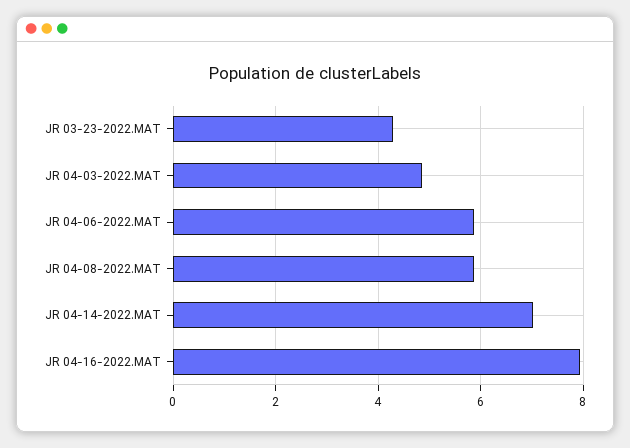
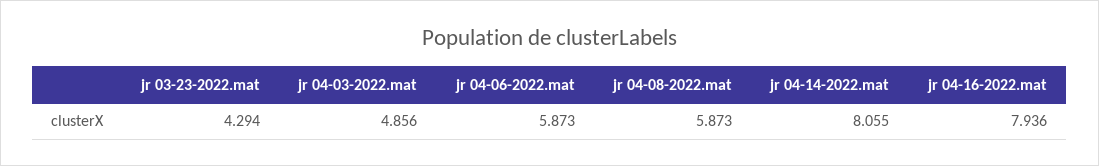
  {
    "JR 03-23-2022.MAT": 4.294,
    "JR 04-03-2022.MAT": 4.856,
    "JR 04-06-2022.MAT": 5.873,
    "JR 04-08-2022.MAT": 5.873,
-   "JR 04-14-2022.MAT": 7,
+   "JR 04-14-2022.MAT": 8.055,
    "JR 04-16-2022.MAT": 7.936
  }

